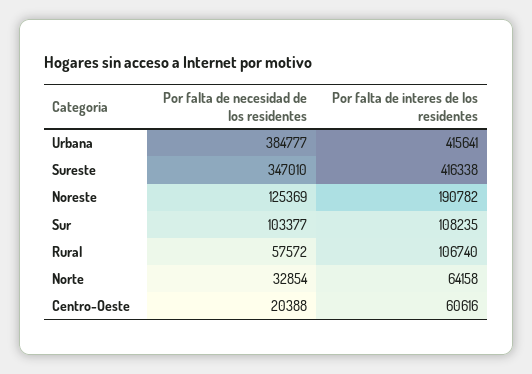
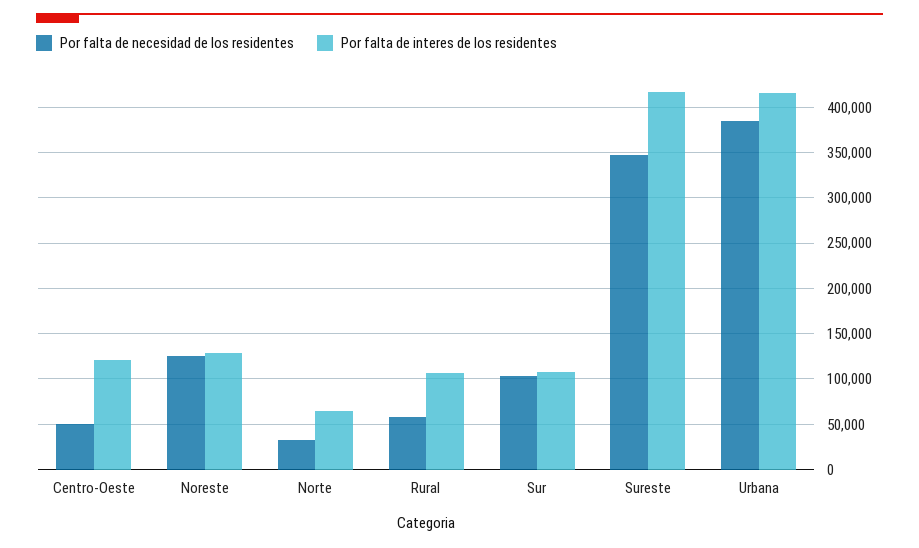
  {
    "Por falta de necesidad de los residentes": {
      "Urbana": 384777,
      "Sureste": 347010,
      "Noreste": 125369,
      "Sur": 103377,
      "Rural": 57572,
      "Norte": 32854,
-     "Centro-Oeste": 20388
+     "Centro-Oeste": 50000
    },
    "Por falta de interes de los residentes": {
      "Urbana": 415641,
      "Sureste": 416338,
-     "Noreste": 190782,
+     "Noreste": 130000,
      "Sur": 108235,
      "Rural": 106740,
      "Norte": 64158,
-     "Centro-Oeste": 60616
+     "Centro-Oeste": 120000
    }
  }

